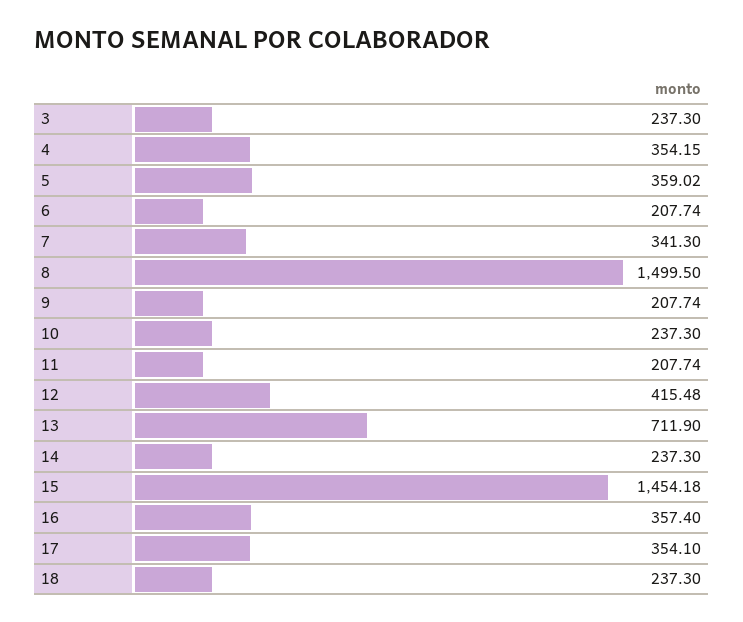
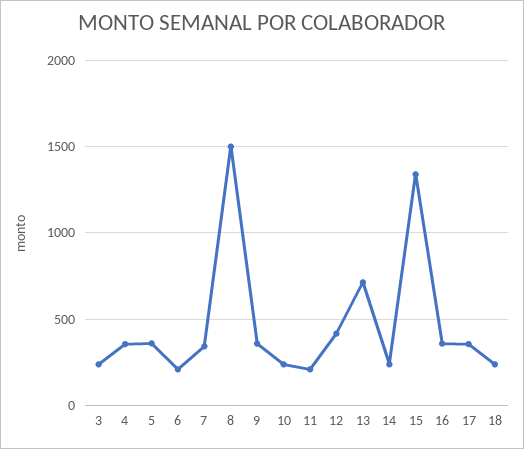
  {
    "3": 237.3,
    "4": 354.15,
    "5": 359.02,
    "6": 207.74,
    "7": 341.3,
    "8": 1499.5,
-   "9": 207.74,
+   "9": 350,
    "10": 237.3,
    "11": 207.74,
    "12": 415.48,
    "13": 711.9,
    "14": 237.3,
-   "15": 1454.18,
+   "15": 1350,
    "16": 357.4,
    "17": 354.1,
    "18": 237.3
  }

